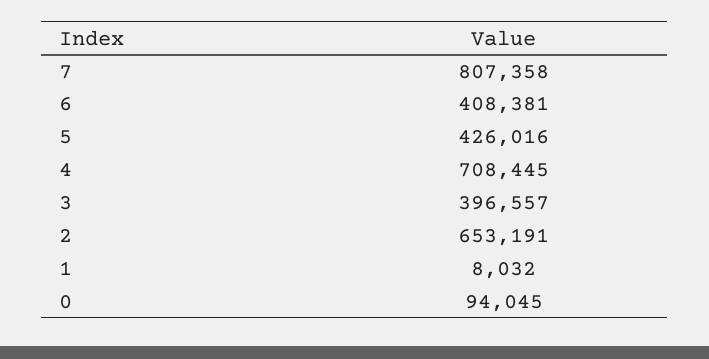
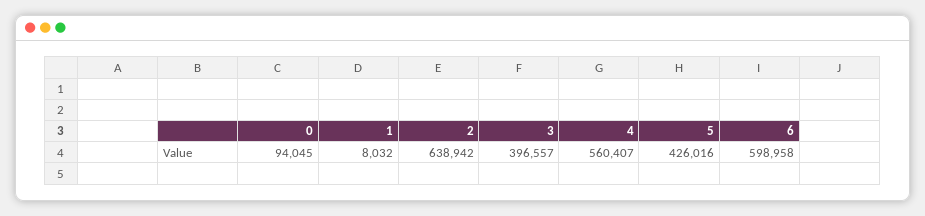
  {
-   "7": 807358,
-   "6": 408381,
+   "6": 598958,
    "5": 426016,
-   "4": 708445,
+   "4": 560407,
    "3": 396557,
-   "2": 653191,
+   "2": 638942,
    "1": 8032,
    "0": 94045
  }

